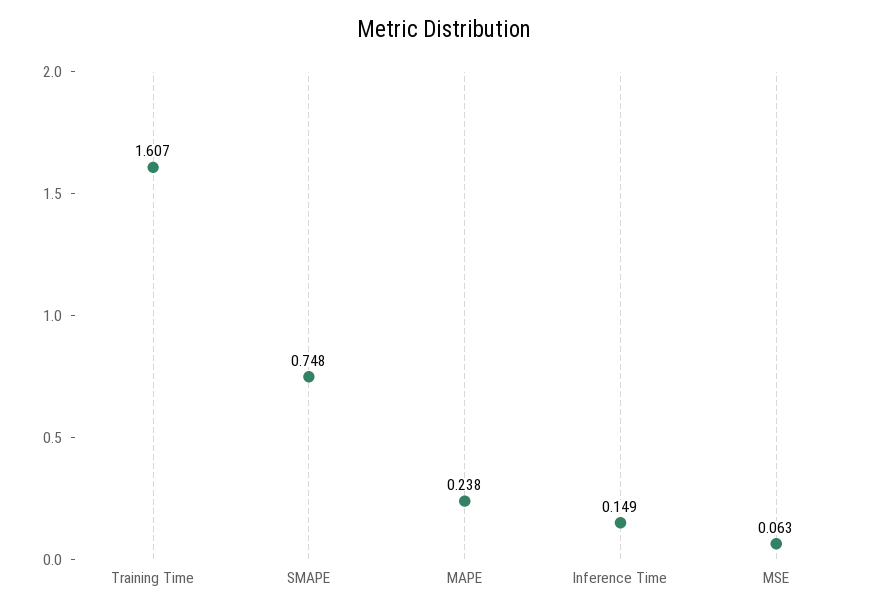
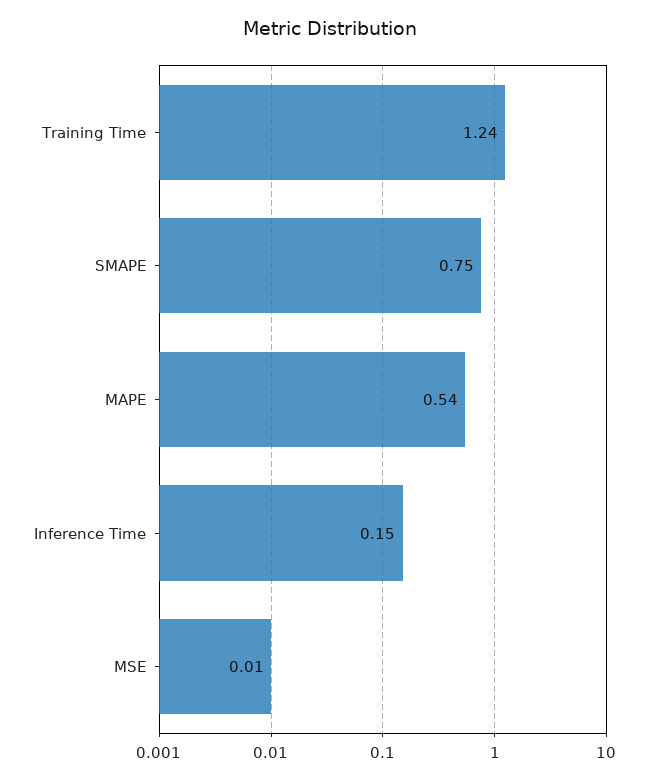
  {
-   "Training Time": 1.607,
+   "Training Time": 1.24,
    "SMAPE": 0.748,
-   "MAPE": 0.238,
+   "MAPE": 0.54,
    "Inference Time": 0.149,
-   "MSE": 0.063
+   "MSE": 0.01
  }

